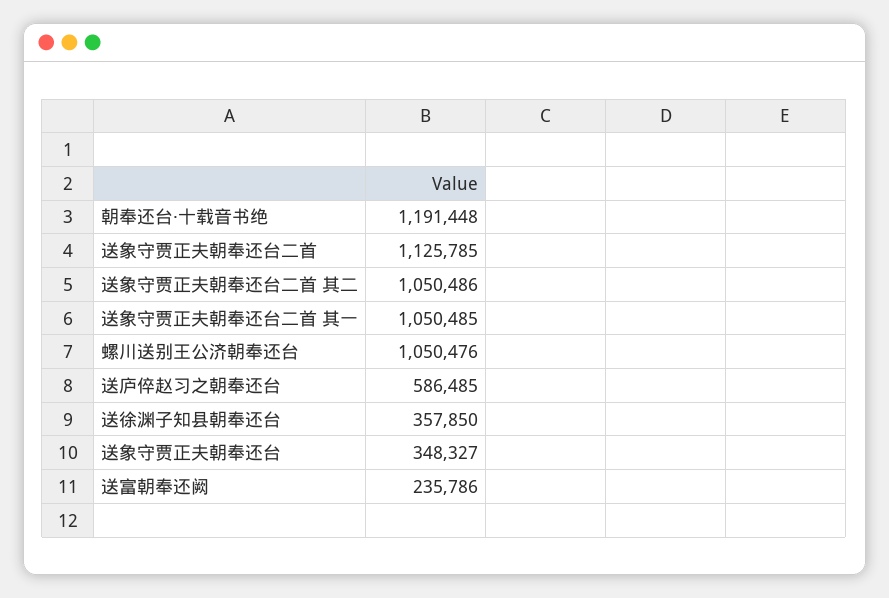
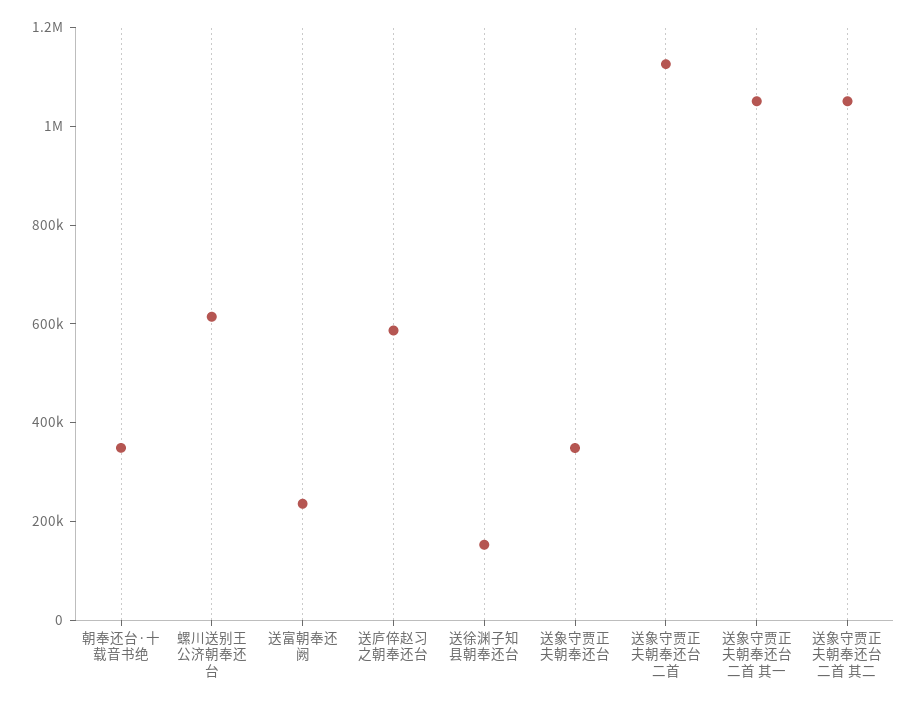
  {
-   "朝奉还台·十载音书绝": 1191448,
+   "朝奉还台·十载音书绝": 350000,
    "送象守贾正夫朝奉还台二首": 1125785,
    "送象守贾正夫朝奉还台二首 其二": 1050486,
    "送象守贾正夫朝奉还台二首 其一": 1050485,
-   "螺川送别王公济朝奉还台": 1050476,
+   "螺川送别王公济朝奉还台": 600000,
    "送庐倅赵习之朝奉还台": 586485,
-   "送徐渊子知县朝奉还台": 357850,
+   "送徐渊子知县朝奉还台": 150000,
    "送象守贾正夫朝奉还台": 348327,
    "送富朝奉还阙": 235786
  }

